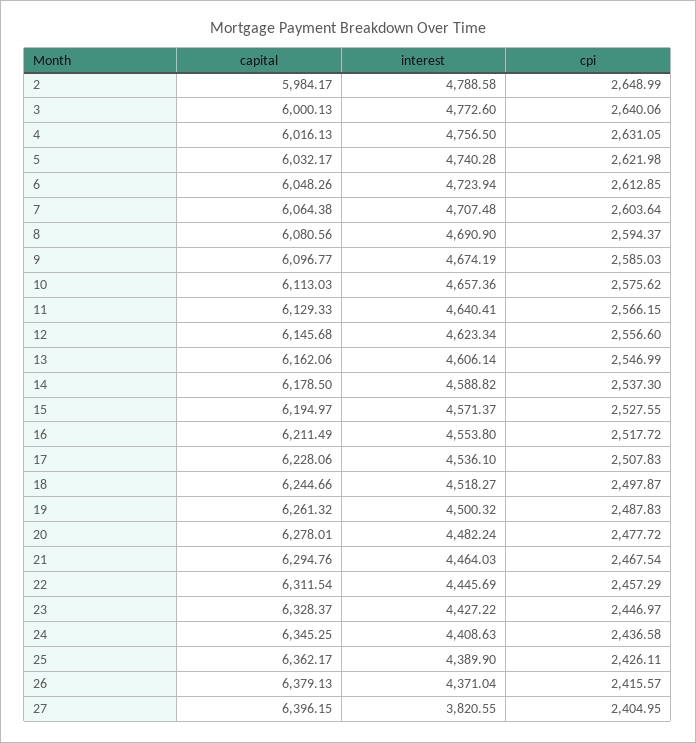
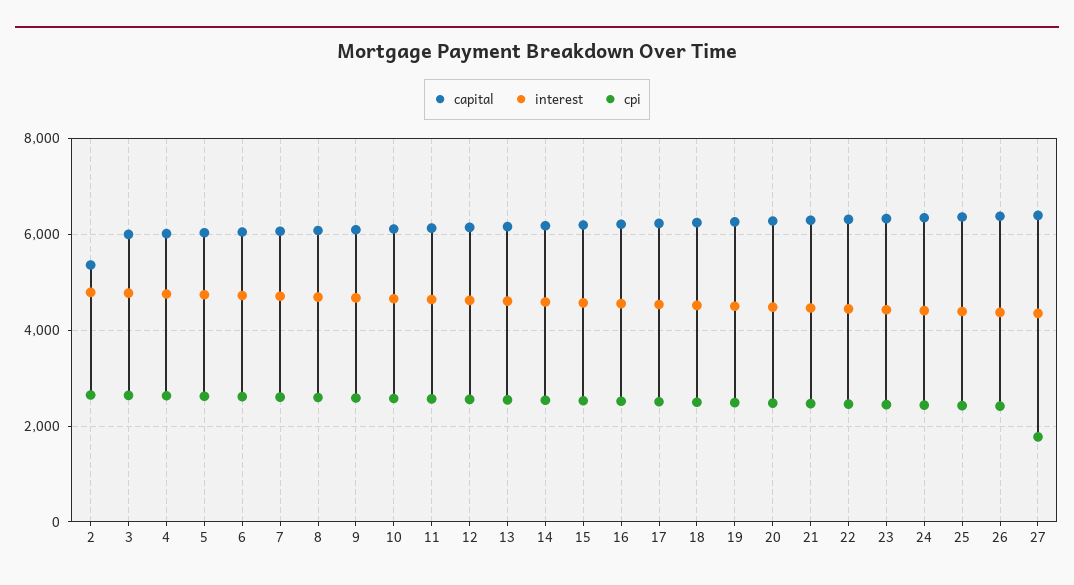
  {
    "capital": {
-     "2": 5984.17,
+     "2": 5400,
      "3": 6000.13,
      "4": 6016.13,
      "5": 6032.17,
      "6": 6048.26,
      "7": 6064.38,
      "8": 6080.56,
      "9": 6096.77,
      "10": 6113.03,
      "11": 6129.33,
      "12": 6145.68,
      "13": 6162.06,
      "14": 6178.5,
      "15": 6194.97,
      "16": 6211.49,
      "17": 6228.06,
      "18": 6244.66,
      "19": 6261.32,
      "20": 6278.01,
      "21": 6294.76,
      "22": 6311.54,
      "23": 6328.37,
      "24": 6345.25,
      "25": 6362.17,
      "26": 6379.13,
      "27": 6396.15
    },
    "interest": {
      "2": 4788.58,
      "3": 4772.6,
      "4": 4756.5,
      "5": 4740.28,
      "6": 4723.94,
      "7": 4707.48,
      "8": 4690.9,
      "9": 4674.19,
      "10": 4657.36,
      "11": 4640.41,
      "12": 4623.34,
      "13": 4606.14,
      "14": 4588.82,
      "15": 4571.37,
      "16": 4553.8,
      "17": 4536.1,
      "18": 4518.27,
      "19": 4500.32,
      "20": 4482.24,
      "21": 4464.03,
      "22": 4445.69,
      "23": 4427.22,
      "24": 4408.63,
      "25": 4389.9,
      "26": 4371.04,
-     "27": 3820.55
+     "27": 4400
    },
    "cpi": {
      "2": 2648.99,
      "3": 2640.06,
      "4": 2631.05,
      "5": 2621.98,
      "6": 2612.85,
      "7": 2603.64,
      "8": 2594.37,
      "9": 2585.03,
      "10": 2575.62,
      "11": 2566.15,
      "12": 2556.6,
      "13": 2546.99,
      "14": 2537.3,
      "15": 2527.55,
      "16": 2517.72,
      "17": 2507.83,
      "18": 2497.87,
      "19": 2487.83,
      "20": 2477.72,
      "21": 2467.54,
      "22": 2457.29,
      "23": 2446.97,
      "24": 2436.58,
      "25": 2426.11,
      "26": 2415.57,
-     "27": 2404.95
+     "27": 1800
    }
  }

